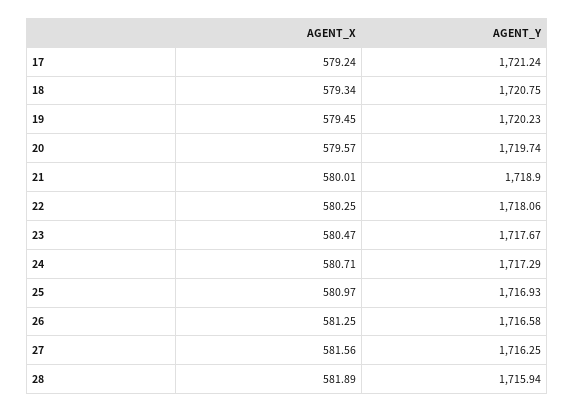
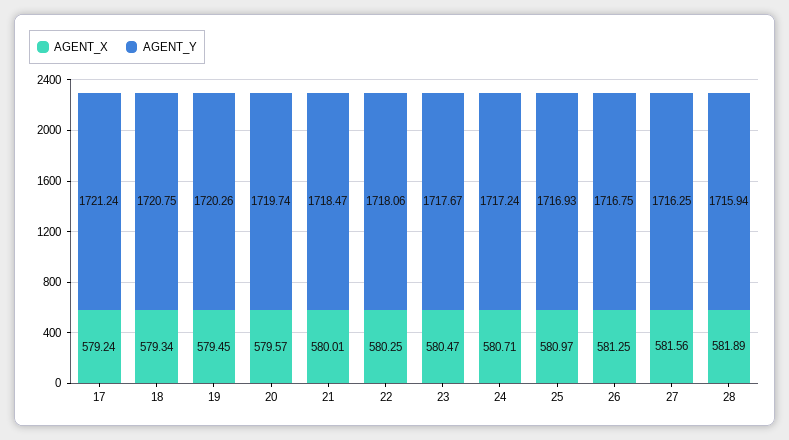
  {
    "AGENT_X": {
      "17": 579.24,
      "18": 579.34,
      "19": 579.45,
      "20": 579.57,
      "21": 580.01,
      "22": 580.25,
      "23": 580.47,
      "24": 580.71,
      "25": 580.97,
      "26": 581.25,
      "27": 581.56,
      "28": 581.89
    },
    "AGENT_Y": {
      "17": 1721.24,
      "18": 1720.75,
-     "19": 1720.23,
+     "19": 1720.26,
      "20": 1719.74,
-     "21": 1718.9,
+     "21": 1718.47,
      "22": 1718.06,
      "23": 1717.67,
-     "24": 1717.29,
+     "24": 1717.24,
      "25": 1716.93,
-     "26": 1716.58,
+     "26": 1716.75,
      "27": 1716.25,
      "28": 1715.94
    }
  }

